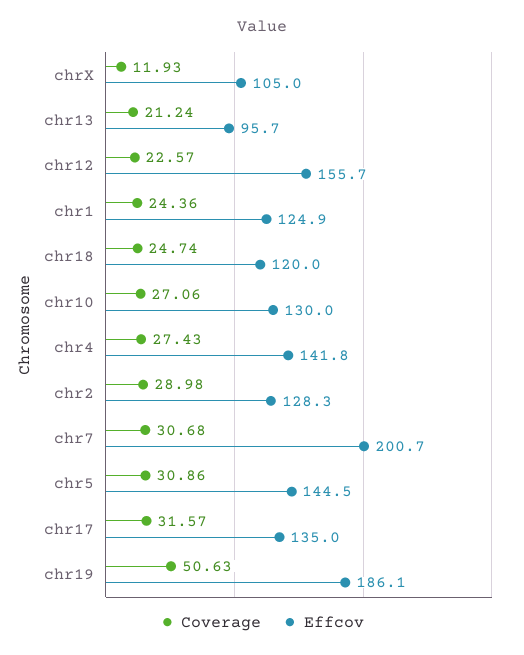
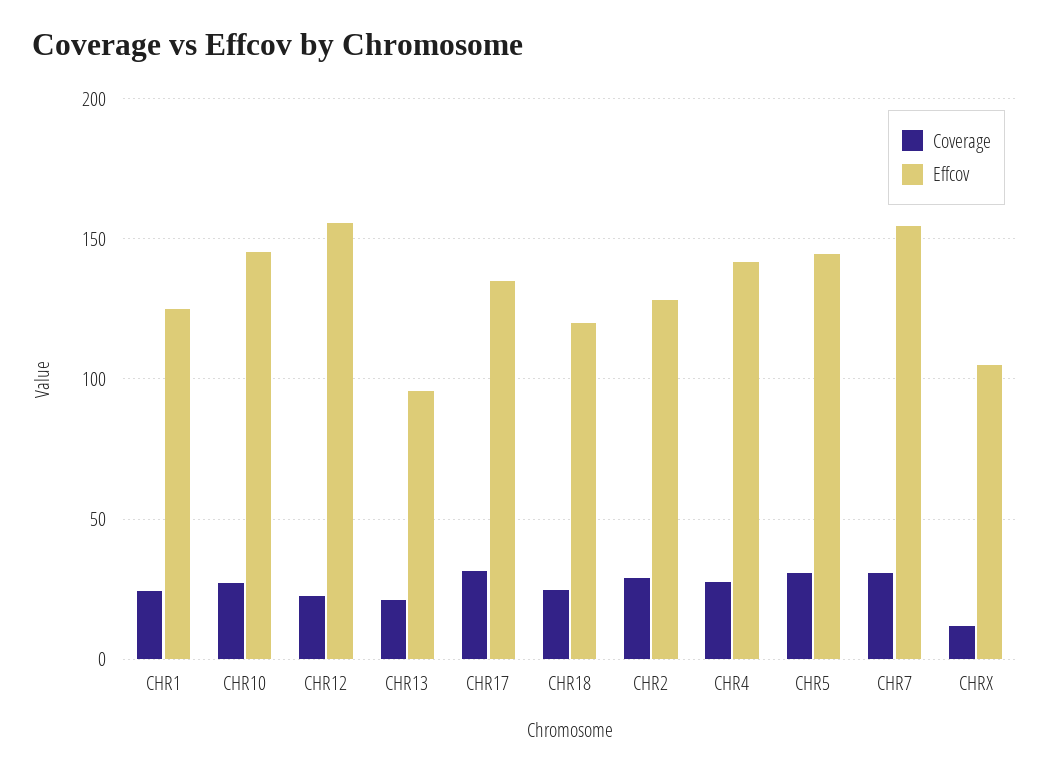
  {
    "Coverage": {
      "chrX": 11.93,
      "chr13": 21.24,
      "chr12": 22.57,
      "chr1": 24.36,
      "chr18": 24.74,
      "chr10": 27.06,
      "chr4": 27.43,
      "chr2": 28.98,
      "chr7": 30.68,
      "chr5": 30.86,
-     "chr17": 31.57,
+     "chr17": 31.57
-     "chr19": 50.63
    },
    "Effcov": {
      "chrX": 105,
      "chr13": 95.7,
      "chr12": 155.7,
      "chr1": 124.9,
      "chr18": 120,
-     "chr10": 130,
+     "chr10": 145,
      "chr4": 141.8,
      "chr2": 128.3,
-     "chr7": 200.7,
+     "chr7": 155,
      "chr5": 144.5,
-     "chr17": 135,
+     "chr17": 135
-     "chr19": 186.1
    }
  }

